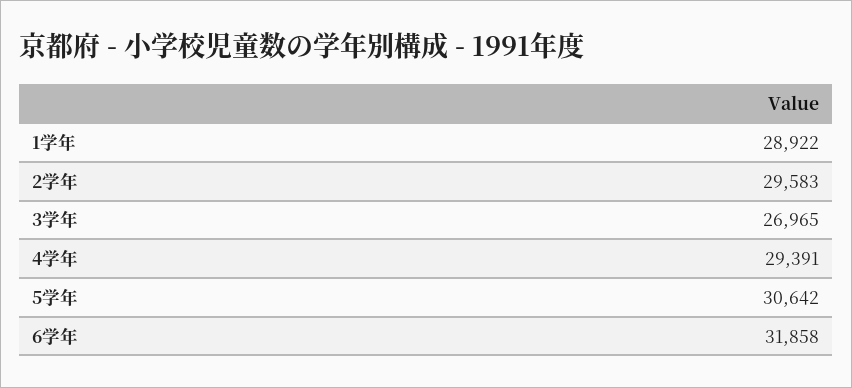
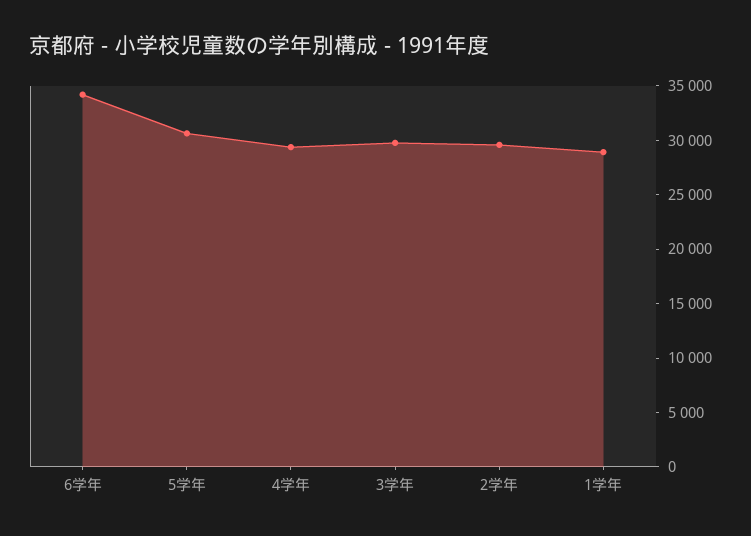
  {
    "1学年": 28922,
    "2学年": 29583,
-   "3学年": 26965,
+   "3学年": 30000,
    "4学年": 29391,
    "5学年": 30642,
-   "6学年": 31858
+   "6学年": 34000
  }

